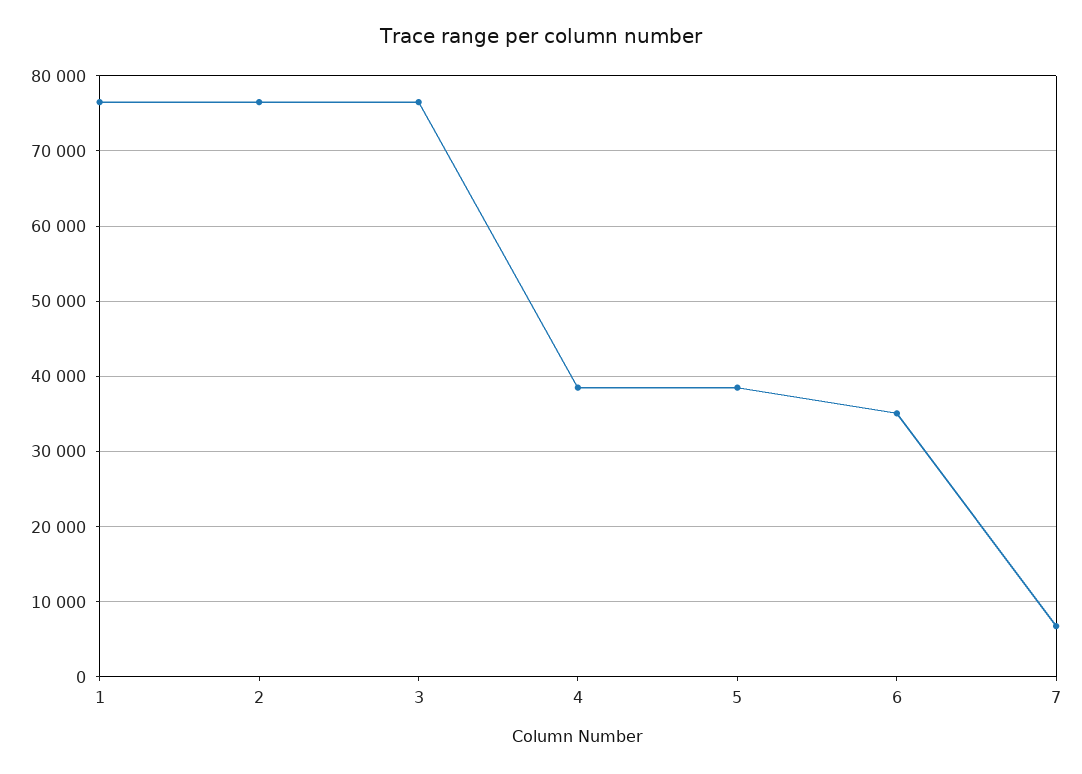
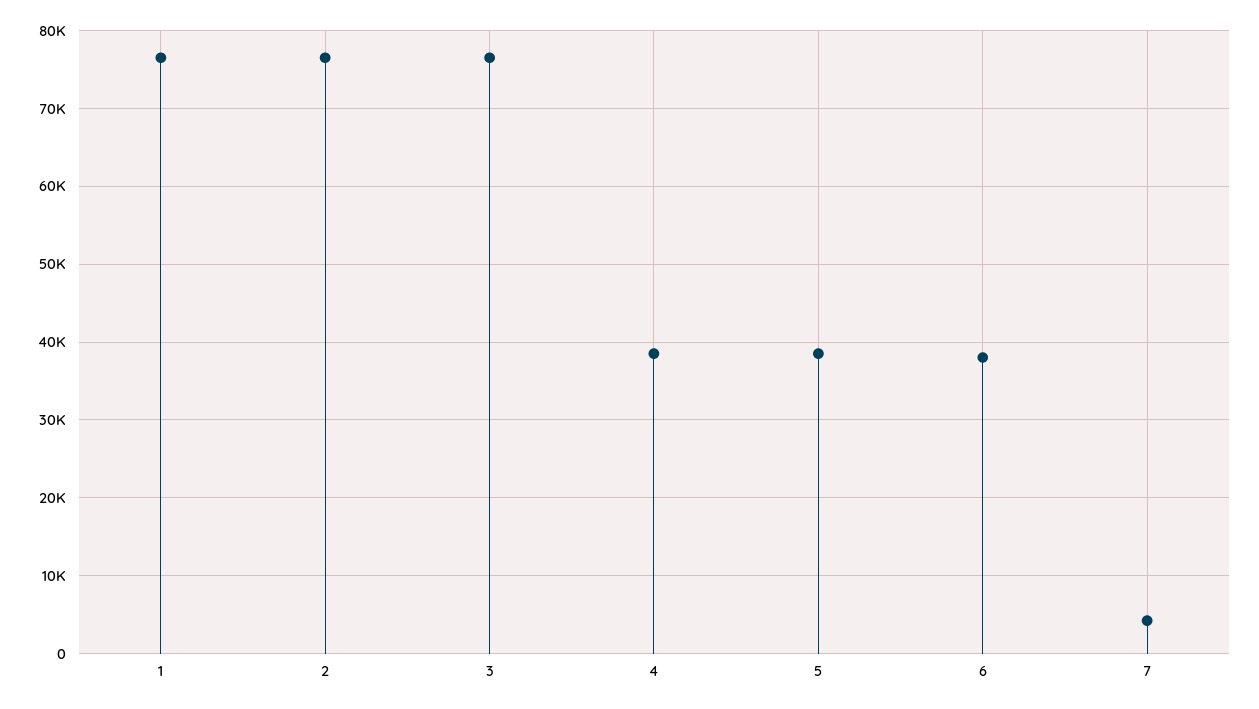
  {
    "1": 77000,
    "2": 77000,
    "3": 76000,
    "4": 39000,
    "5": 39000,
-   "6": 35000,
+   "6": 38000,
-   "7": 7000
+   "7": 4000
  }

